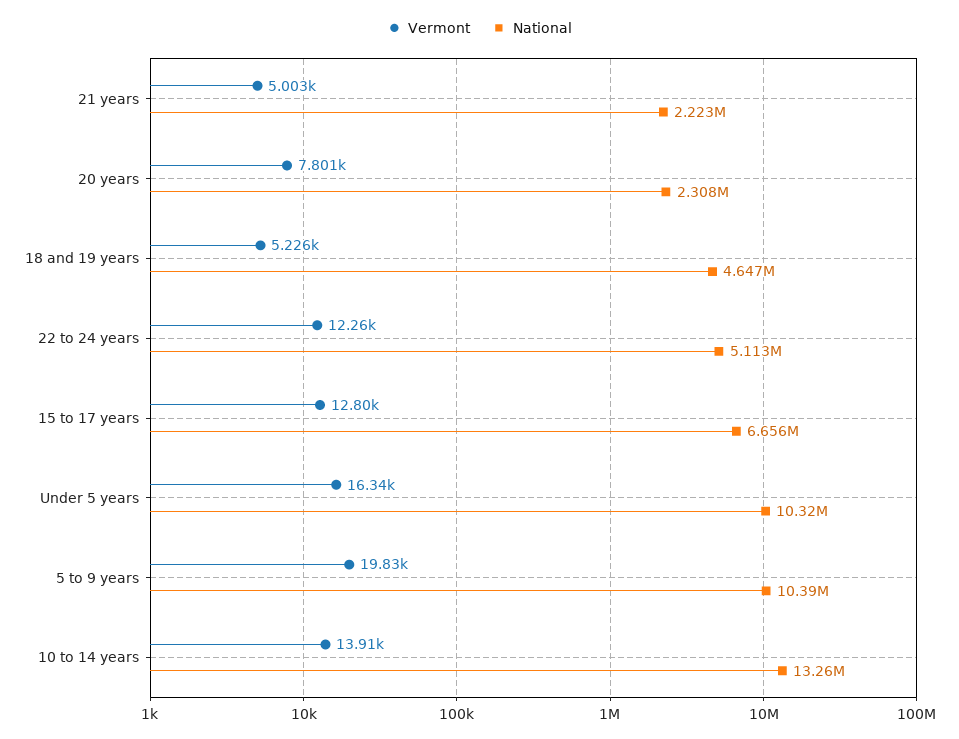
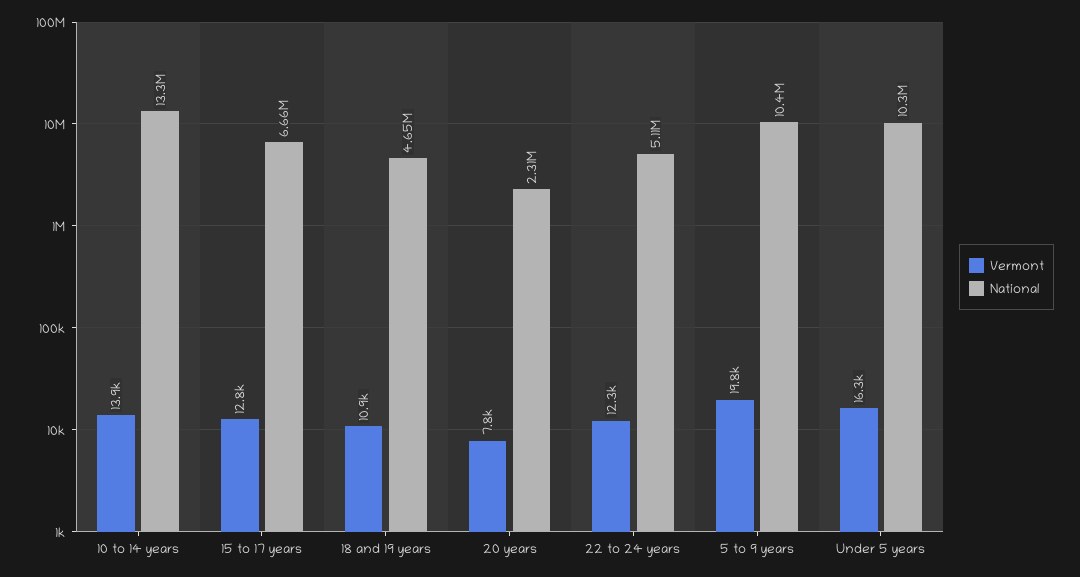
  {
    "Vermont": {
-     "21 years": 5003,
      "20 years": 7801,
-     "18 and 19 years": 5226,
+     "18 and 19 years": 10900,
      "22 to 24 years": 12260,
      "15 to 17 years": 12800,
      "Under 5 years": 16340,
      "5 to 9 years": 19830,
      "10 to 14 years": 13910
    },
    "National": {
-     "21 years": 2223000,
      "20 years": 2308000,
      "18 and 19 years": 4647000,
      "22 to 24 years": 5113000,
      "15 to 17 years": 6656000,
      "Under 5 years": 10320000,
      "5 to 9 years": 10390000,
      "10 to 14 years": 13260000
    }
  }

